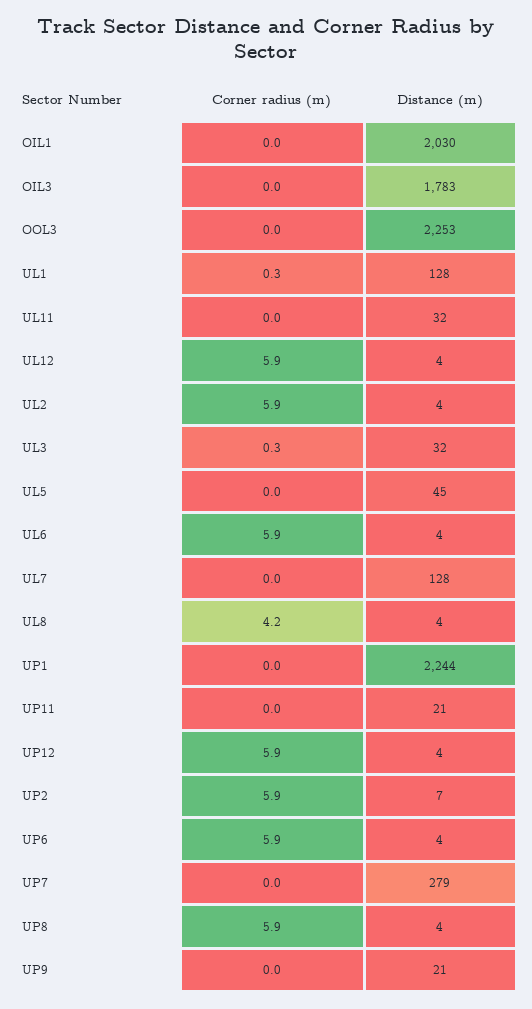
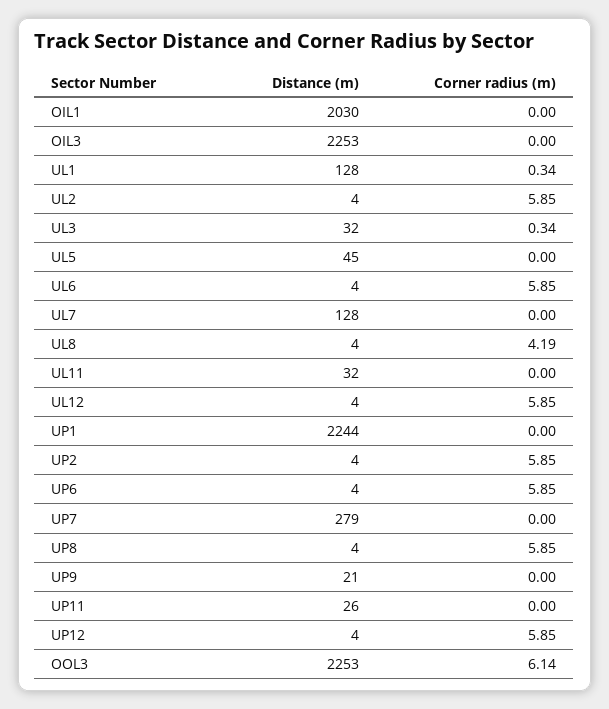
  {
    "Corner radius (m)": {
      "OIL1": 0,
      "OIL3": 0,
-     "OOL3": 0,
+     "OOL3": 6.14,
      "UL1": 0.34,
      "UL11": 0,
      "UL12": 5.85,
      "UL2": 5.85,
      "UL3": 0.34,
      "UL5": 0,
      "UL6": 5.85,
      "UL7": 0,
      "UL8": 4.19,
      "UP1": 0,
      "UP11": 0,
      "UP12": 5.85,
      "UP2": 5.85,
      "UP6": 5.85,
      "UP7": 0,
      "UP8": 5.85,
      "UP9": 0
    },
    "Distance (m)": {
      "OIL1": 2030,
-     "OIL3": 1783,
+     "OIL3": 2253,
      "OOL3": 2253,
      "UL1": 128,
      "UL11": 32,
      "UL12": 4,
      "UL2": 4,
      "UL3": 32,
      "UL5": 45,
      "UL6": 4,
      "UL7": 128,
      "UL8": 4,
      "UP1": 2244,
-     "UP11": 21,
+     "UP11": 26,
      "UP12": 4,
-     "UP2": 7,
+     "UP2": 4,
      "UP6": 4,
      "UP7": 279,
      "UP8": 4,
      "UP9": 21
    }
  }

